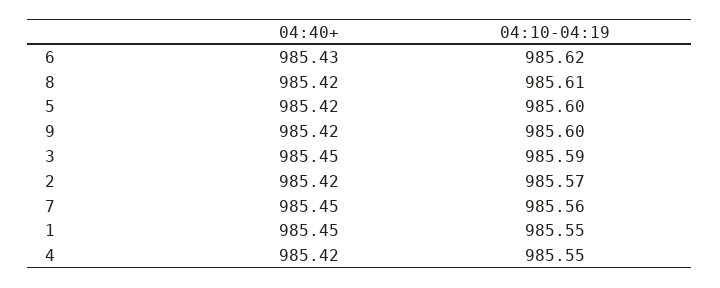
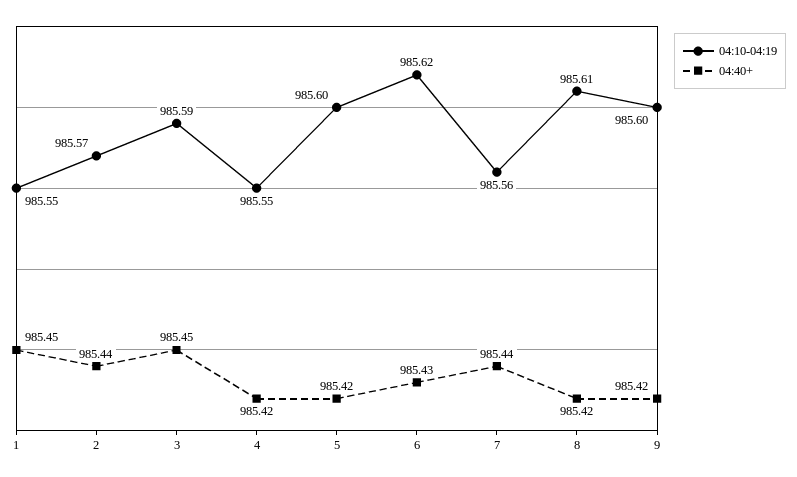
  {
    "04:40+": {
      "6": 985.43,
      "8": 985.42,
      "5": 985.42,
      "9": 985.42,
      "3": 985.45,
-     "2": 985.42,
+     "2": 985.44,
-     "7": 985.45,
+     "7": 985.44,
      "1": 985.45,
      "4": 985.42
    },
    "04:10-04:19": {
      "6": 985.62,
      "8": 985.61,
      "5": 985.6,
      "9": 985.6,
      "3": 985.59,
      "2": 985.57,
      "7": 985.56,
      "1": 985.55,
      "4": 985.55
    }
  }

